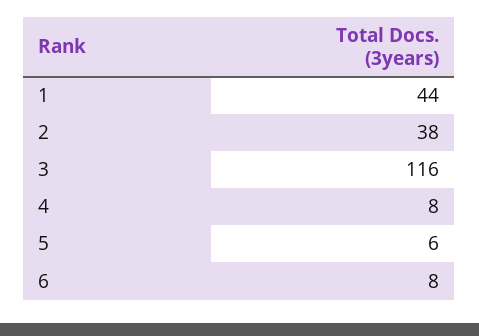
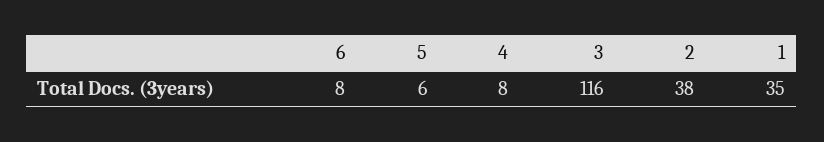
  {
-   "1": 44,
+   "1": 35,
    "2": 38,
    "3": 116,
    "4": 8,
    "5": 6,
    "6": 8
  }

